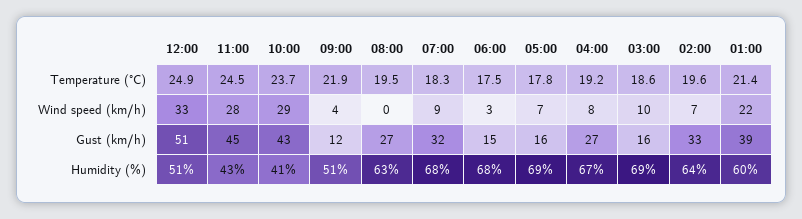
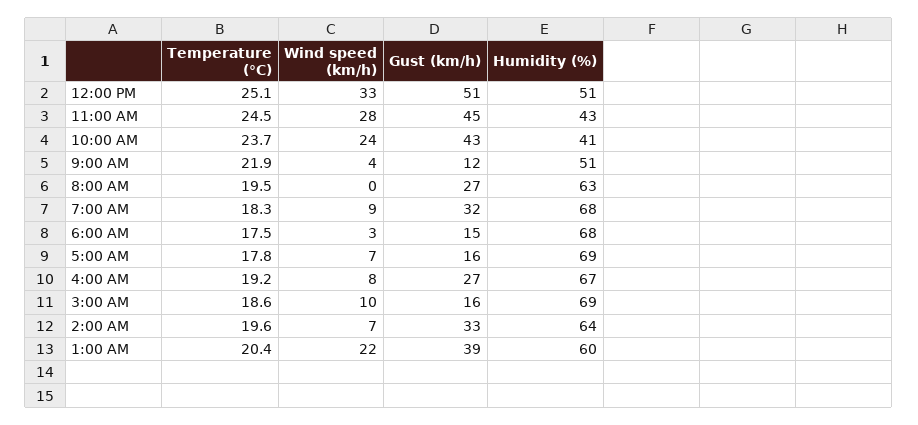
  {
    "12:00": {
-     "Temperature (°C)": 24.9,
+     "Temperature (°C)": 25.1,
      "Wind speed (km/h)": 33,
      "Gust (km/h)": 51,
      "Humidity (%)": 51
    },
    "11:00": {
      "Temperature (°C)": 24.5,
      "Wind speed (km/h)": 28,
      "Gust (km/h)": 45,
      "Humidity (%)": 43
    },
    "10:00": {
      "Temperature (°C)": 23.7,
-     "Wind speed (km/h)": 29,
+     "Wind speed (km/h)": 24,
      "Gust (km/h)": 43,
      "Humidity (%)": 41
    },
    "09:00": {
      "Temperature (°C)": 21.9,
      "Wind speed (km/h)": 4,
      "Gust (km/h)": 12,
      "Humidity (%)": 51
    },
    "08:00": {
      "Temperature (°C)": 19.5,
      "Wind speed (km/h)": 0,
      "Gust (km/h)": 27,
      "Humidity (%)": 63
    },
    "07:00": {
      "Temperature (°C)": 18.3,
      "Wind speed (km/h)": 9,
      "Gust (km/h)": 32,
      "Humidity (%)": 68
    },
    "06:00": {
      "Temperature (°C)": 17.5,
      "Wind speed (km/h)": 3,
      "Gust (km/h)": 15,
      "Humidity (%)": 68
    },
    "05:00": {
      "Temperature (°C)": 17.8,
      "Wind speed (km/h)": 7,
      "Gust (km/h)": 16,
      "Humidity (%)": 69
    },
    "04:00": {
      "Temperature (°C)": 19.2,
      "Wind speed (km/h)": 8,
      "Gust (km/h)": 27,
      "Humidity (%)": 67
    },
    "03:00": {
      "Temperature (°C)": 18.6,
      "Wind speed (km/h)": 10,
      "Gust (km/h)": 16,
      "Humidity (%)": 69
    },
    "02:00": {
      "Temperature (°C)": 19.6,
      "Wind speed (km/h)": 7,
      "Gust (km/h)": 33,
      "Humidity (%)": 64
    },
    "01:00": {
-     "Temperature (°C)": 21.4,
+     "Temperature (°C)": 20.4,
      "Wind speed (km/h)": 22,
      "Gust (km/h)": 39,
      "Humidity (%)": 60
    }
  }

